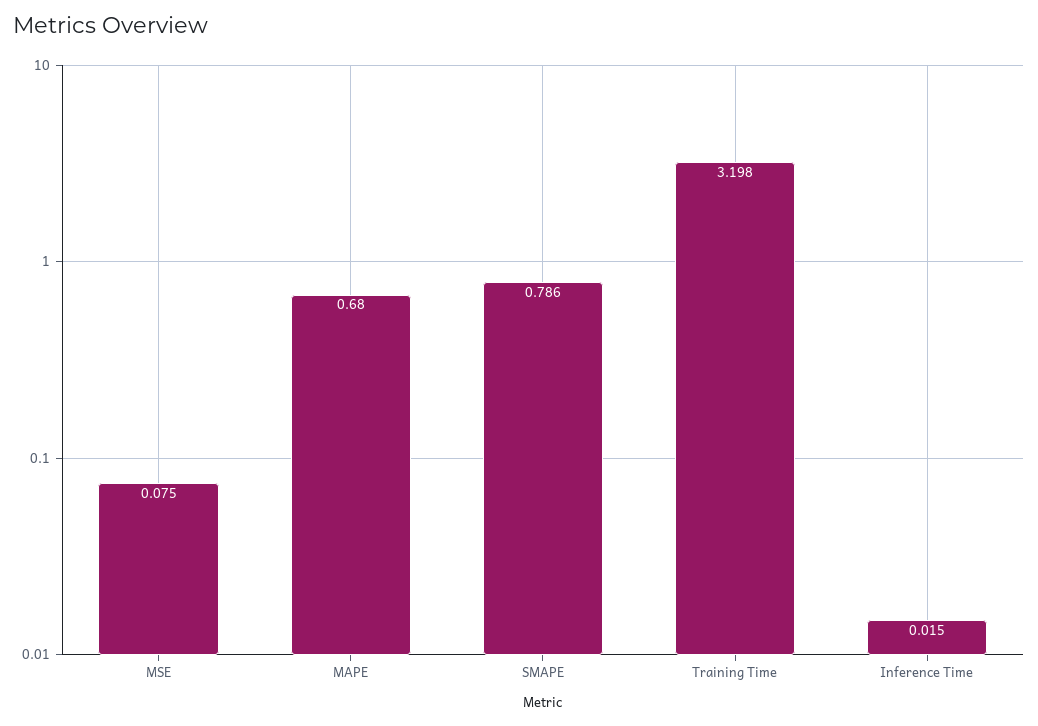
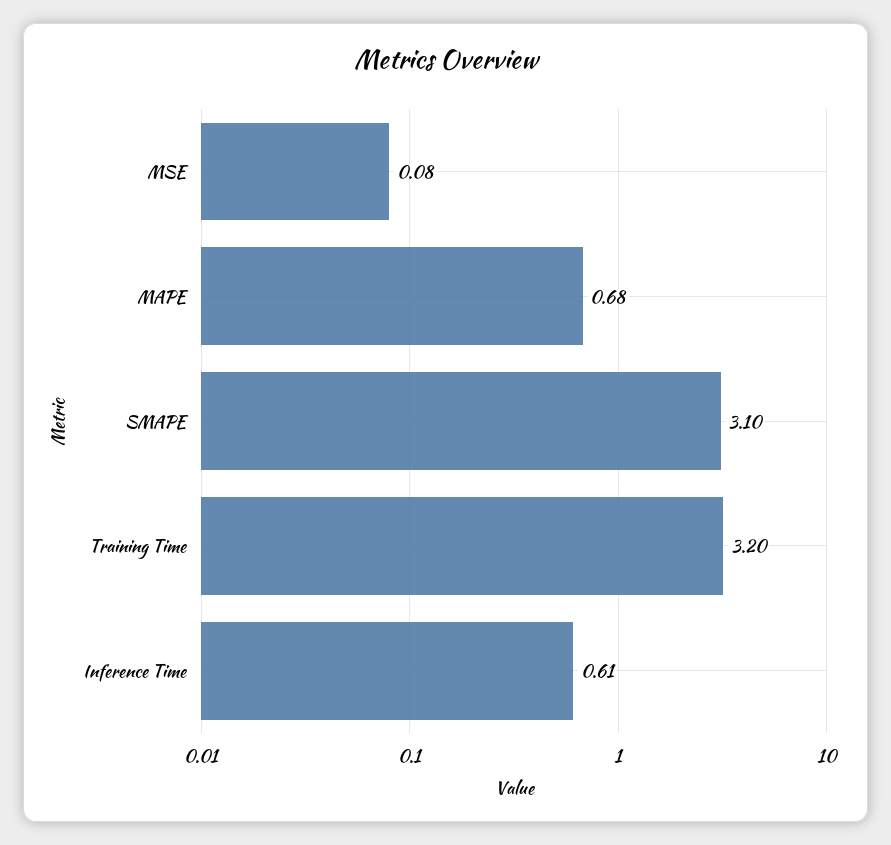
  {
    "MSE": 0.075,
    "MAPE": 0.68,
-   "SMAPE": 0.786,
+   "SMAPE": 3.1,
    "Training Time": 3.198,
-   "Inference Time": 0.015
+   "Inference Time": 0.61
  }

